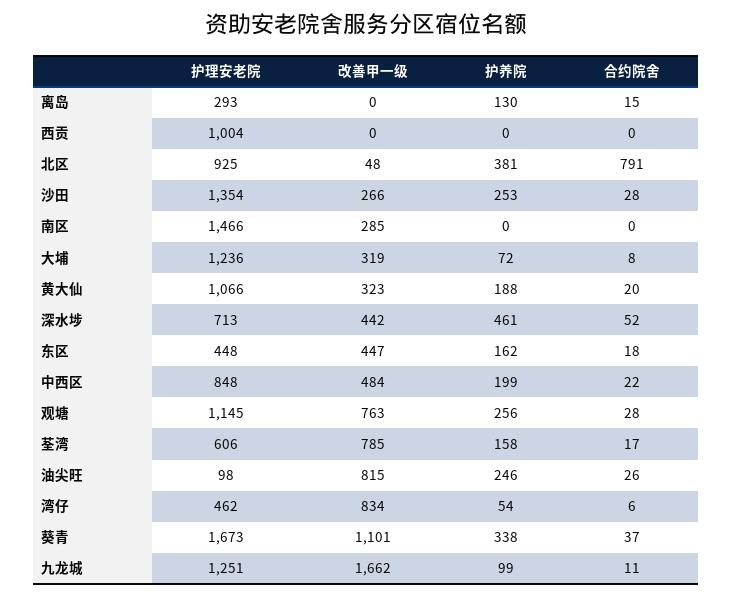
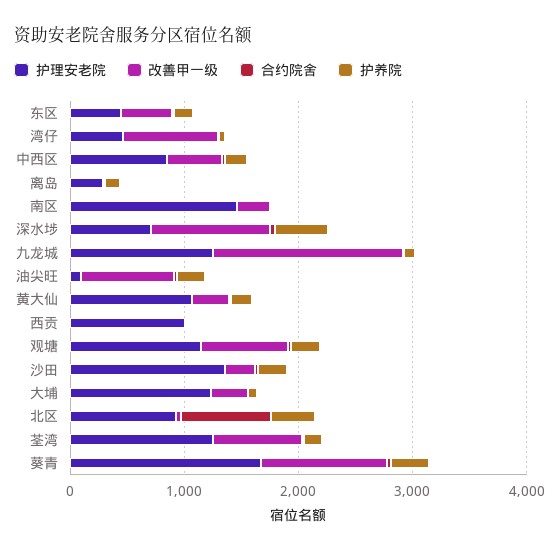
  {
    "护理安老院": {
      "离岛": 293,
      "西贡": 1004,
      "北区": 925,
      "沙田": 1354,
      "南区": 1466,
      "大埔": 1236,
      "黄大仙": 1066,
      "深水埗": 713,
      "东区": 448,
      "中西区": 848,
      "观塘": 1145,
-     "荃湾": 606,
+     "荃湾": 1200,
      "油尖旺": 98,
      "湾仔": 462,
      "葵青": 1673,
      "九龙城": 1251
    },
    "改善甲一级": {
      "离岛": 0,
      "西贡": 0,
      "北区": 48,
      "沙田": 266,
      "南区": 285,
      "大埔": 319,
      "黄大仙": 323,
-     "深水埗": 442,
+     "深水埗": 1000,
      "东区": 447,
      "中西区": 484,
      "观塘": 763,
      "荃湾": 785,
      "油尖旺": 815,
      "湾仔": 834,
      "葵青": 1101,
      "九龙城": 1662
    },
    "护养院": {
      "离岛": 130,
      "西贡": 0,
      "北区": 381,
      "沙田": 253,
      "南区": 0,
      "大埔": 72,
      "黄大仙": 188,
      "深水埗": 461,
      "东区": 162,
      "中西区": 199,
      "观塘": 256,
      "荃湾": 158,
      "油尖旺": 246,
      "湾仔": 54,
      "葵青": 338,
      "九龙城": 99
    },
    "合约院舍": {
      "离岛": 15,
      "西贡": 0,
      "北区": 791,
      "沙田": 28,
      "南区": 0,
      "大埔": 8,
      "黄大仙": 20,
      "深水埗": 52,
      "东区": 18,
      "中西区": 22,
      "观塘": 28,
      "荃湾": 17,
      "油尖旺": 26,
      "湾仔": 6,
      "葵青": 37,
      "九龙城": 11
    }
  }

